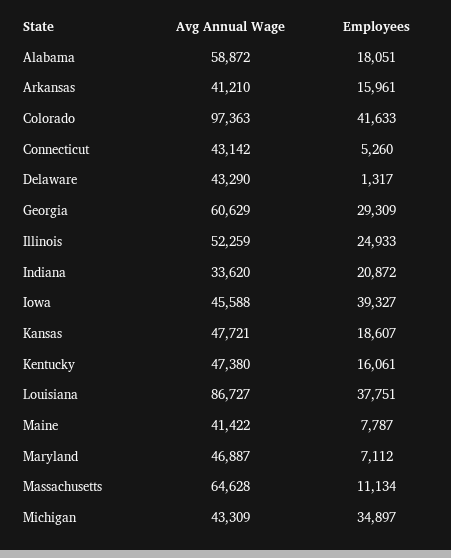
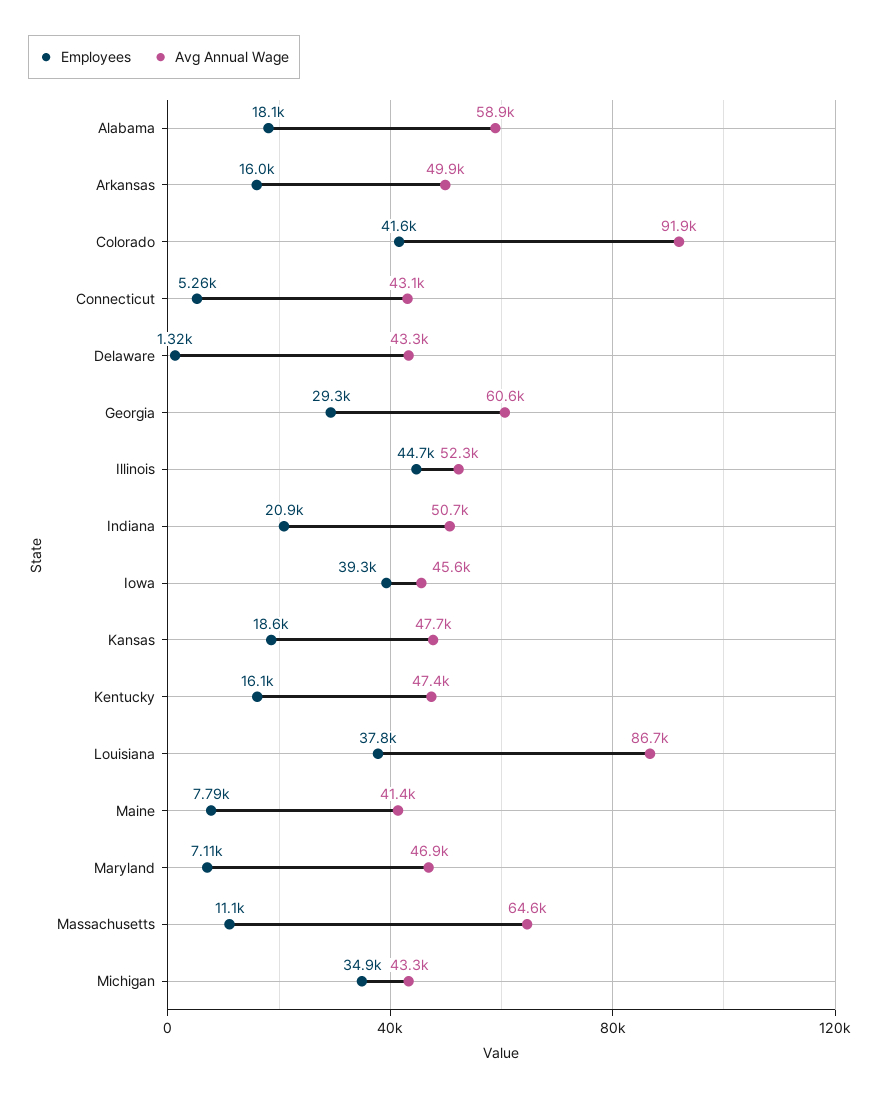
  {
    "Avg Annual Wage": {
      "Alabama": 58872,
-     "Arkansas": 41210,
+     "Arkansas": 49900,
-     "Colorado": 97363,
+     "Colorado": 91900,
      "Connecticut": 43142,
      "Delaware": 43290,
      "Georgia": 60629,
      "Illinois": 52259,
-     "Indiana": 33620,
+     "Indiana": 50700,
      "Iowa": 45588,
      "Kansas": 47721,
      "Kentucky": 47380,
      "Louisiana": 86727,
      "Maine": 41422,
      "Maryland": 46887,
      "Massachusetts": 64628,
      "Michigan": 43309
    },
    "Employees": {
      "Alabama": 18051,
      "Arkansas": 15961,
      "Colorado": 41633,
      "Connecticut": 5260,
      "Delaware": 1317,
      "Georgia": 29309,
-     "Illinois": 24933,
+     "Illinois": 44700,
      "Indiana": 20872,
      "Iowa": 39327,
      "Kansas": 18607,
      "Kentucky": 16061,
      "Louisiana": 37751,
      "Maine": 7787,
      "Maryland": 7112,
      "Massachusetts": 11134,
      "Michigan": 34897
    }
  }

